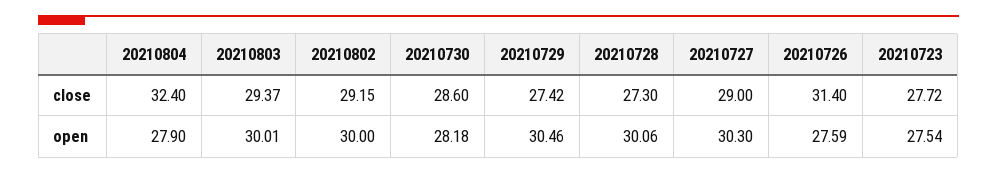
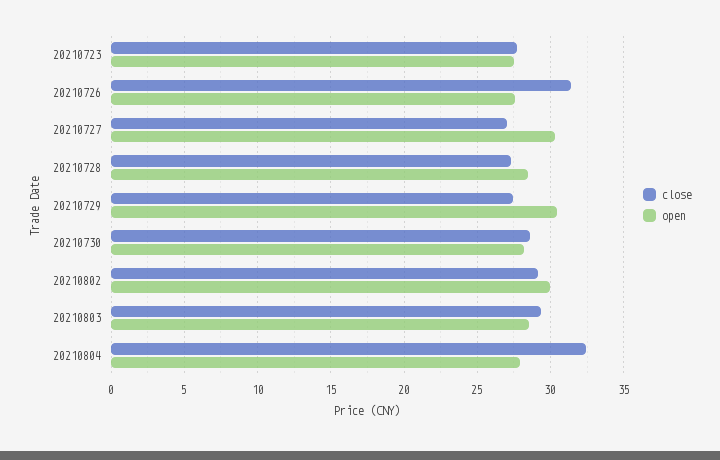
  {
    "close": {
      "20210804": 32.4,
      "20210803": 29.37,
      "20210802": 29.15,
      "20210730": 28.6,
      "20210729": 27.42,
      "20210728": 27.3,
-     "20210727": 29,
+     "20210727": 27,
      "20210726": 31.4,
      "20210723": 27.72
    },
    "open": {
      "20210804": 27.9,
-     "20210803": 30.01,
+     "20210803": 28.5,
      "20210802": 30,
      "20210730": 28.18,
      "20210729": 30.46,
-     "20210728": 30.06,
+     "20210728": 28.5,
      "20210727": 30.3,
      "20210726": 27.59,
      "20210723": 27.54
    }
  }

